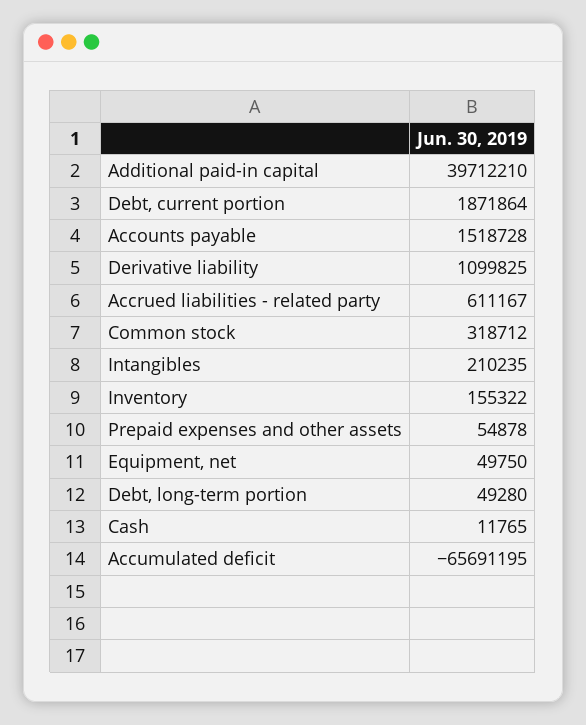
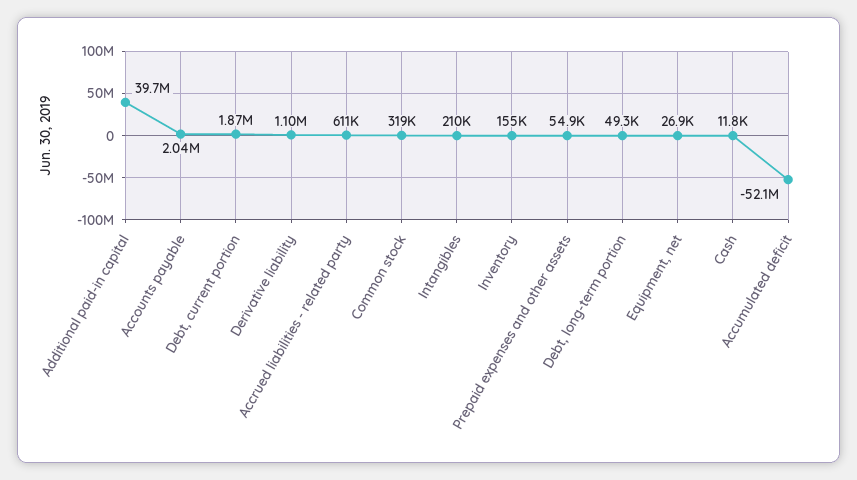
  {
    "Additional paid-in capital": 39712210,
    "Debt, current portion": 1871864,
-   "Accounts payable": 1518728,
+   "Accounts payable": 2040000,
    "Derivative liability": 1099825,
    "Accrued liabilities - related party": 611167,
    "Common stock": 318712,
    "Intangibles": 210235,
    "Inventory": 155322,
    "Prepaid expenses and other assets": 54878,
-   "Equipment, net": 49750,
+   "Equipment, net": 26900,
    "Debt, long-term portion": 49280,
    "Cash": 11765,
-   "Accumulated deficit": -65691195
+   "Accumulated deficit": -52100000
  }

